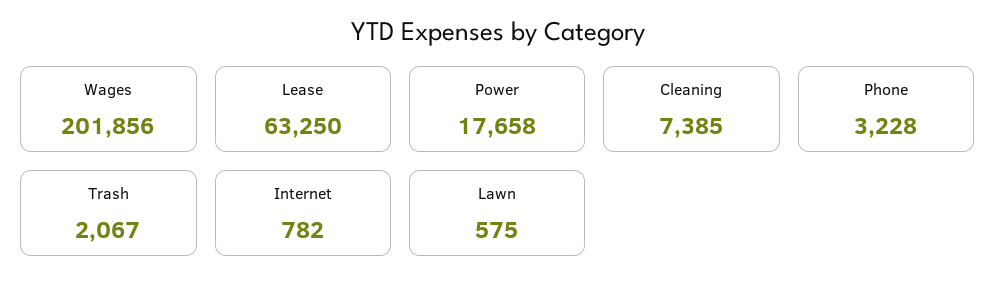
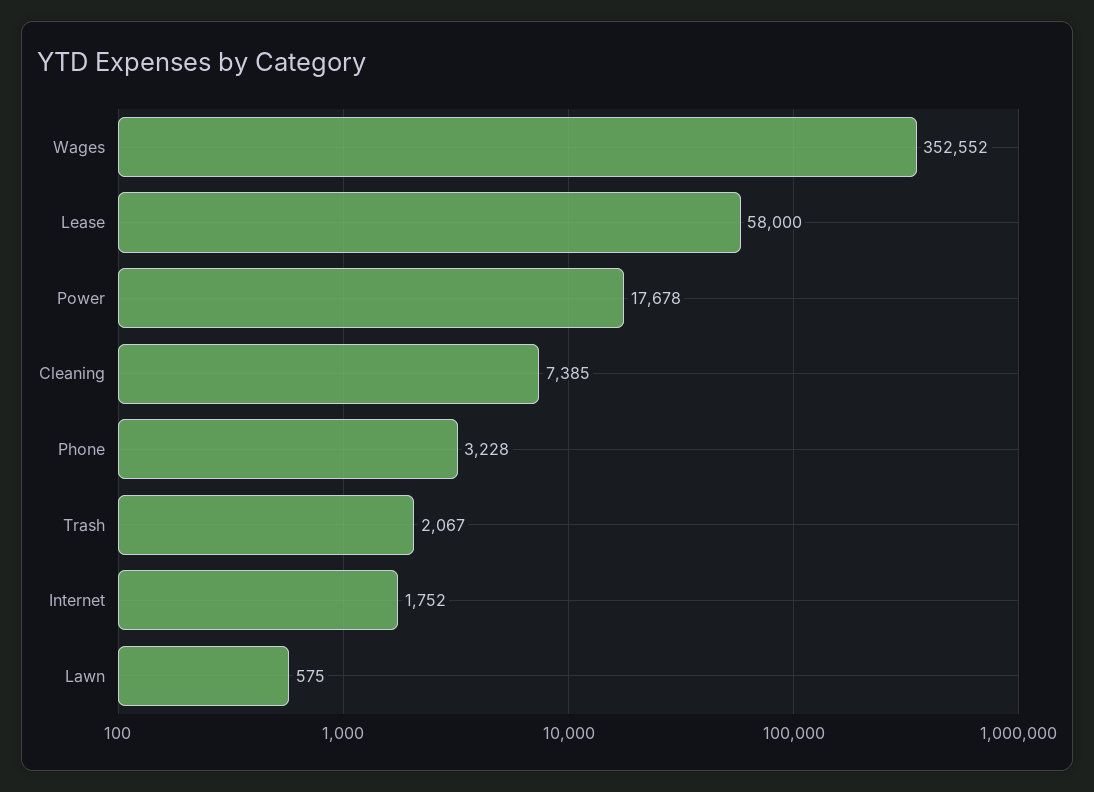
  {
-   "Wages": 201856,
+   "Wages": 352552,
-   "Lease": 63250,
+   "Lease": 58000,
-   "Power": 17658,
+   "Power": 17678,
    "Cleaning": 7385,
    "Phone": 3228,
    "Trash": 2067,
-   "Internet": 782,
+   "Internet": 1752,
    "Lawn": 575
  }

